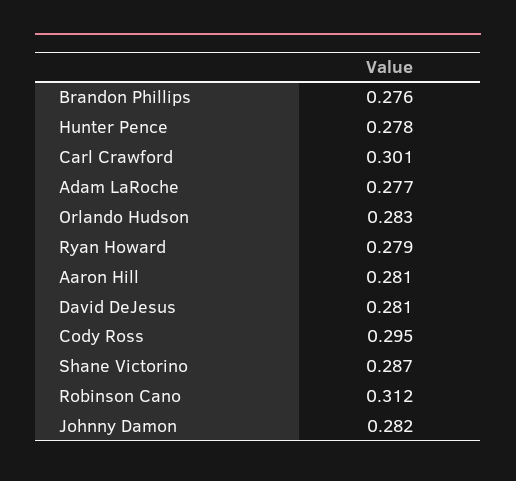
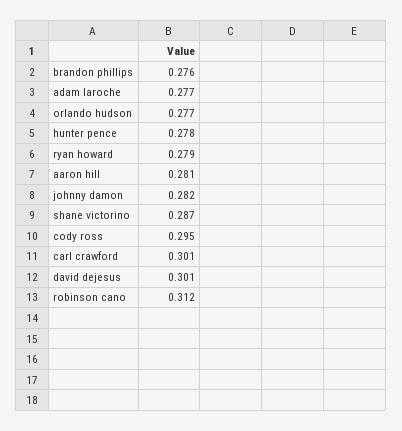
  {
    "Brandon Phillips": 0.276,
    "Hunter Pence": 0.278,
    "Carl Crawford": 0.301,
    "Adam LaRoche": 0.277,
-   "Orlando Hudson": 0.283,
+   "Orlando Hudson": 0.277,
    "Ryan Howard": 0.279,
    "Aaron Hill": 0.281,
-   "David DeJesus": 0.281,
+   "David DeJesus": 0.301,
    "Cody Ross": 0.295,
    "Shane Victorino": 0.287,
    "Robinson Cano": 0.312,
    "Johnny Damon": 0.282
  }

